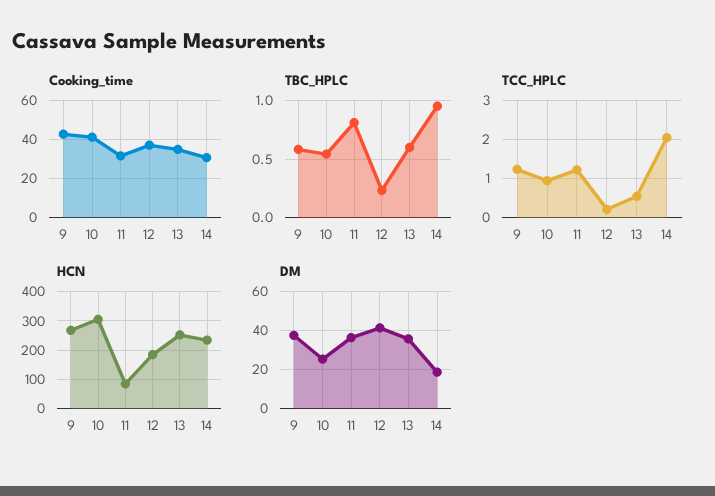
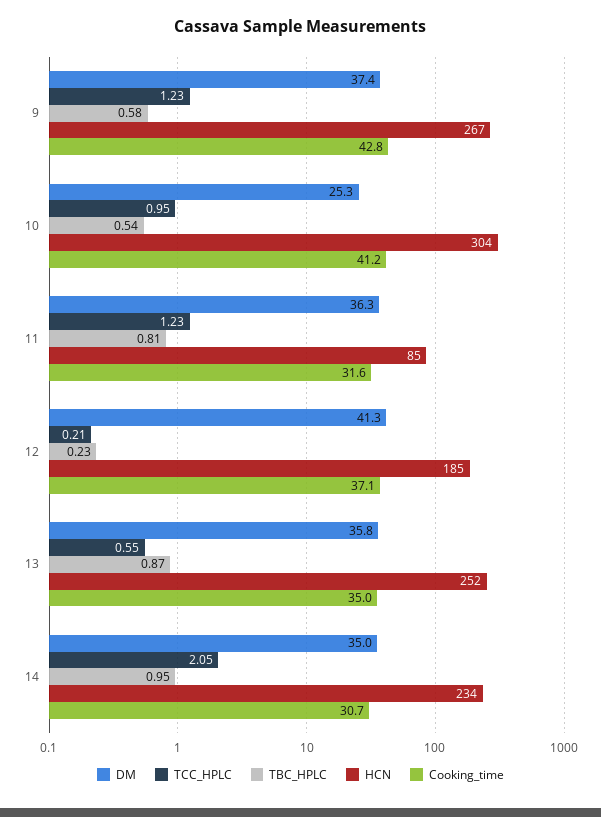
  {
    "Cooking_time": {
      "9": 42.8,
      "10": 41.2,
      "11": 31.6,
      "12": 37.1,
      "13": 35,
      "14": 30.7
    },
    "TBC_HPLC": {
      "9": 0.58,
      "10": 0.54,
      "11": 0.81,
      "12": 0.23,
-     "13": 0.6,
+     "13": 0.87,
      "14": 0.95
    },
    "TCC_HPLC": {
      "9": 1.23,
      "10": 0.95,
      "11": 1.23,
      "12": 0.21,
      "13": 0.55,
      "14": 2.05
    },
    "HCN": {
      "9": 267,
      "10": 304,
      "11": 85,
      "12": 185,
      "13": 252,
      "14": 234
    },
    "DM": {
      "9": 37.4,
      "10": 25.3,
      "11": 36.3,
      "12": 41.3,
      "13": 35.8,
-     "14": 20
+     "14": 35
    }
  }

